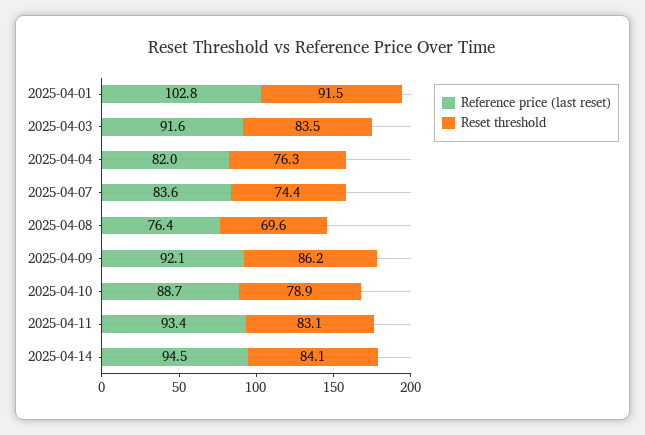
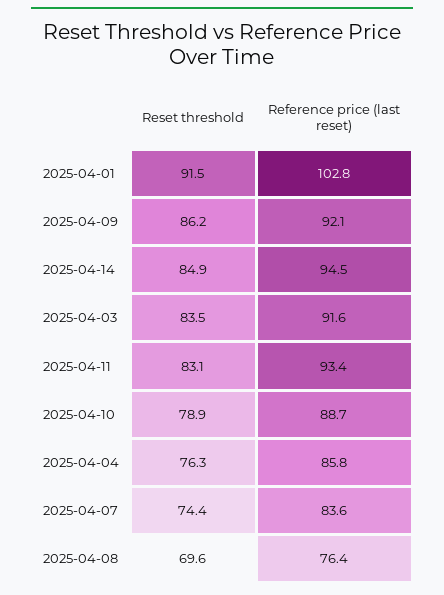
  {
    "Reference price (last reset)": {
      "2025-04-01": 102.8,
      "2025-04-03": 91.6,
-     "2025-04-04": 82,
+     "2025-04-04": 85.8,
      "2025-04-07": 83.6,
      "2025-04-08": 76.4,
      "2025-04-09": 92.1,
      "2025-04-10": 88.7,
      "2025-04-11": 93.4,
      "2025-04-14": 94.5
    },
    "Reset threshold": {
      "2025-04-01": 91.5,
      "2025-04-03": 83.5,
      "2025-04-04": 76.3,
      "2025-04-07": 74.4,
      "2025-04-08": 69.6,
      "2025-04-09": 86.2,
      "2025-04-10": 78.9,
      "2025-04-11": 83.1,
-     "2025-04-14": 84.1
+     "2025-04-14": 84.9
    }
  }

